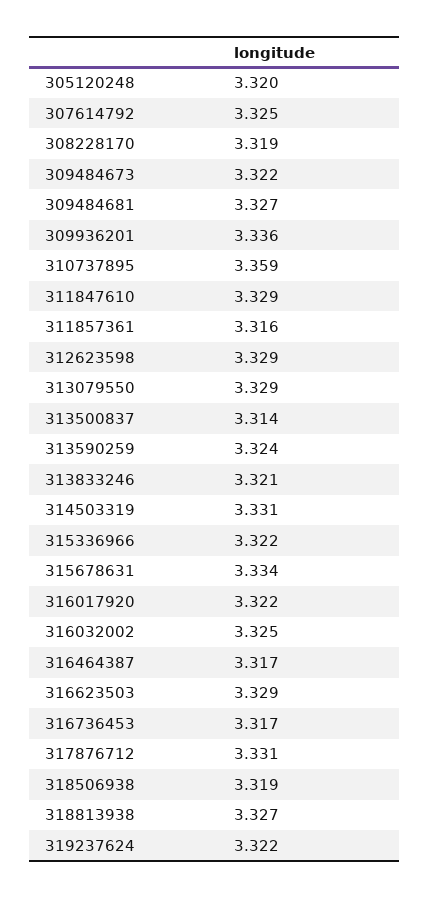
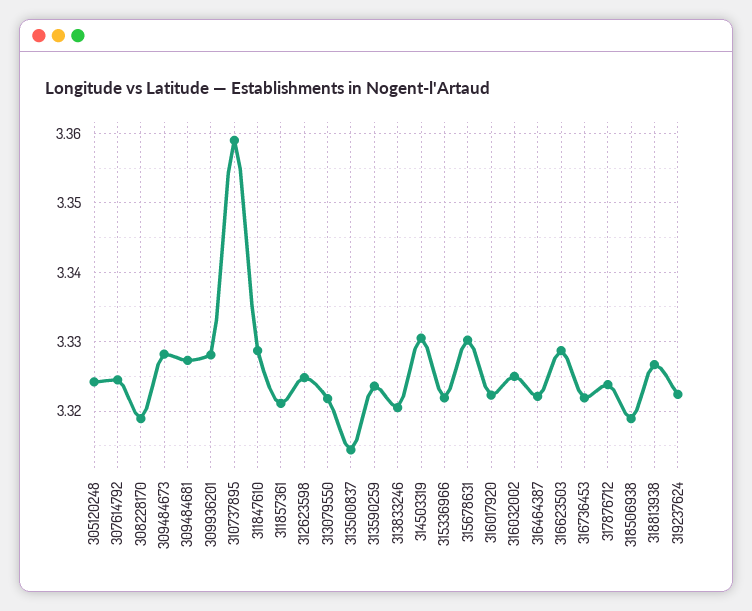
  {
-   "305120248": 3.32,
+   "305120248": 3.324,
    "307614792": 3.325,
    "308228170": 3.319,
-   "309484673": 3.322,
+   "309484673": 3.328,
    "309484681": 3.327,
-   "309936201": 3.336,
+   "309936201": 3.328,
    "310737895": 3.359,
    "311847610": 3.329,
-   "311857361": 3.316,
+   "311857361": 3.321,
-   "312623598": 3.329,
+   "312623598": 3.325,
-   "313079550": 3.329,
+   "313079550": 3.322,
    "313500837": 3.314,
    "313590259": 3.324,
    "313833246": 3.321,
    "314503319": 3.331,
    "315336966": 3.322,
-   "315678631": 3.334,
+   "315678631": 3.33,
    "316017920": 3.322,
    "316032002": 3.325,
-   "316464387": 3.317,
+   "316464387": 3.322,
    "316623503": 3.329,
-   "316736453": 3.317,
+   "316736453": 3.322,
-   "317876712": 3.331,
+   "317876712": 3.324,
    "318506938": 3.319,
    "318813938": 3.327,
    "319237624": 3.322
  }

